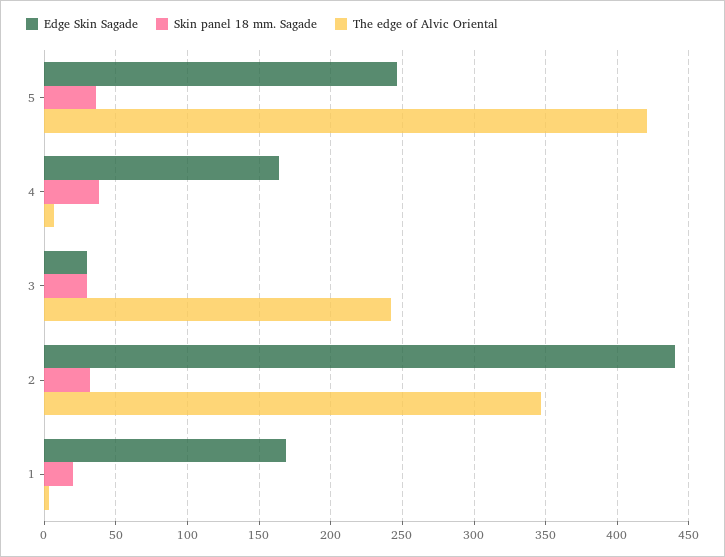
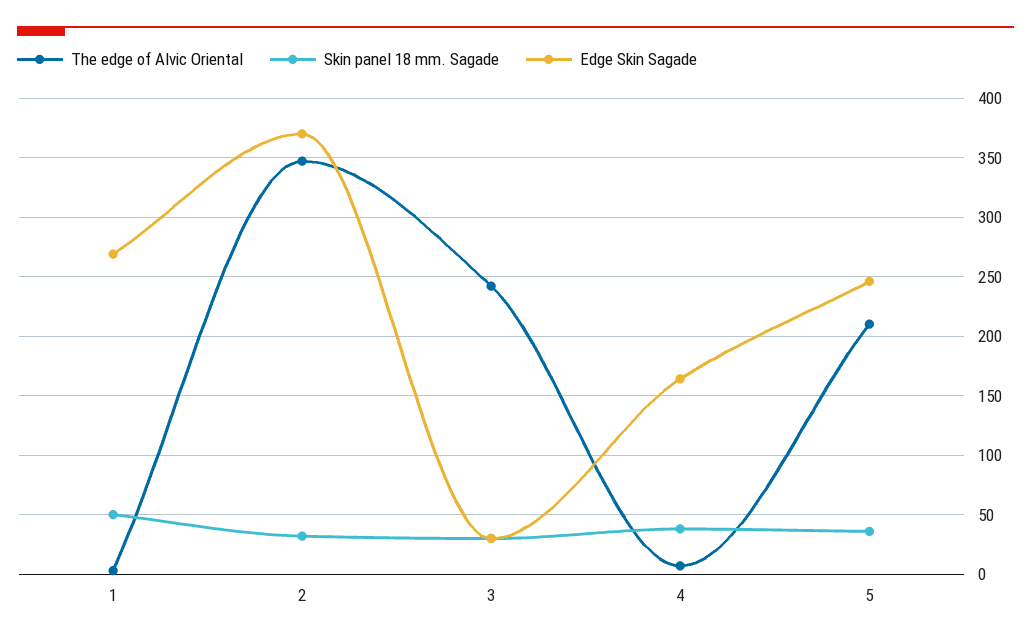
  {
    "Edge Skin Sagade": {
      "5": 245,
      "4": 165,
      "3": 30,
-     "2": 440,
+     "2": 370,
-     "1": 170
+     "1": 270
    },
    "Skin panel 18 mm. Sagade": {
      "5": 35,
      "4": 40,
      "3": 30,
      "2": 30,
-     "1": 20
+     "1": 50
    },
    "The edge of Alvic Oriental": {
-     "5": 420,
+     "5": 210,
      "4": 5,
      "3": 240,
      "2": 345,
      "1": 5
    }
  }

